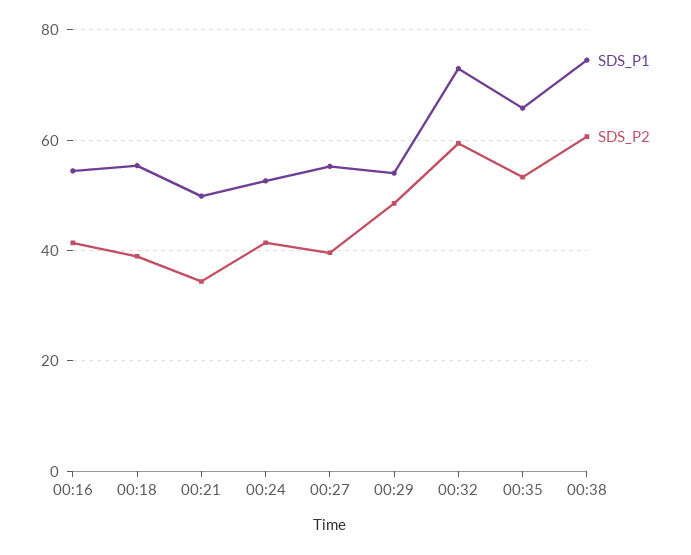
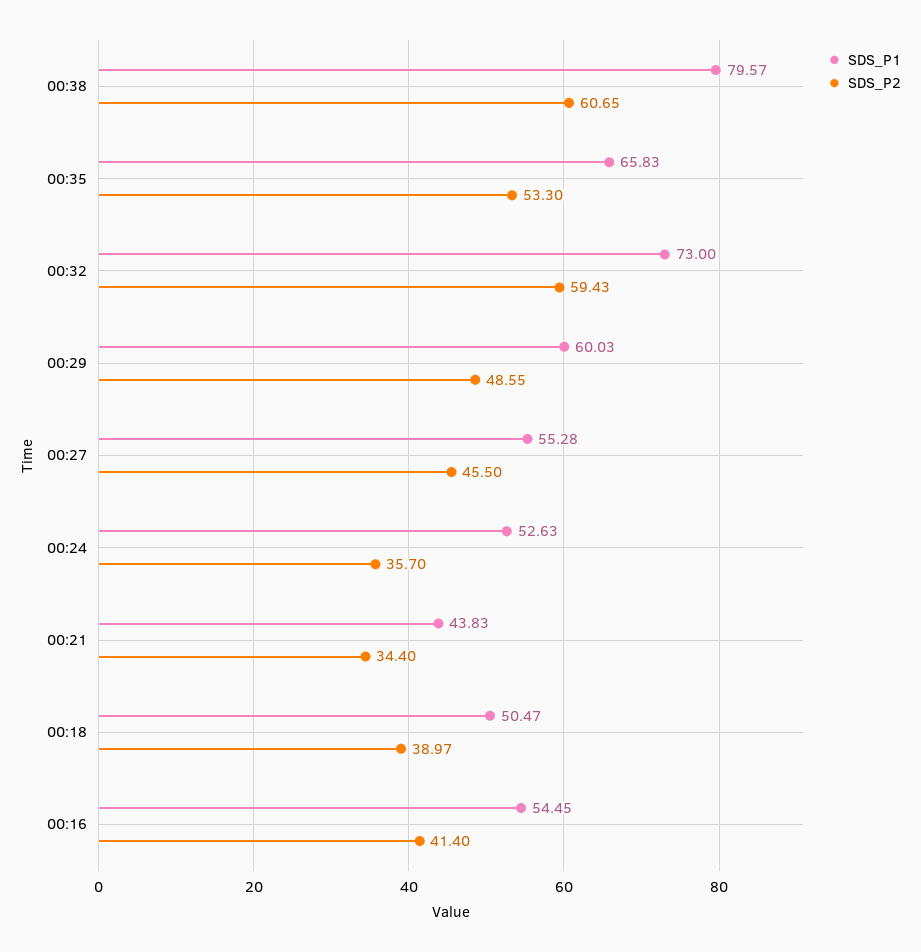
  {
    "SDS_P1": {
      "00:16": 54.45,
-     "00:18": 56,
+     "00:18": 50.47,
-     "00:21": 50,
+     "00:21": 43.83,
      "00:24": 52.63,
      "00:27": 55.28,
-     "00:29": 54,
+     "00:29": 60.03,
      "00:32": 73,
      "00:35": 65.83,
-     "00:38": 74
+     "00:38": 79.57
    },
    "SDS_P2": {
      "00:16": 41.4,
      "00:18": 38.97,
      "00:21": 34.4,
-     "00:24": 42,
+     "00:24": 35.7,
-     "00:27": 40,
+     "00:27": 45.5,
      "00:29": 48.55,
      "00:32": 59.43,
      "00:35": 53.3,
      "00:38": 60.65
    }
  }

